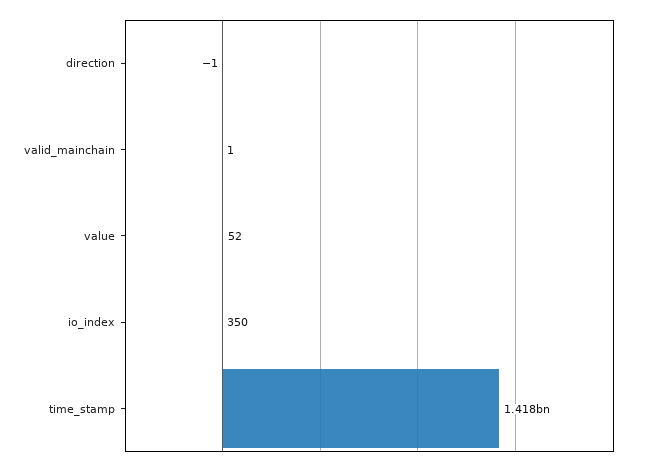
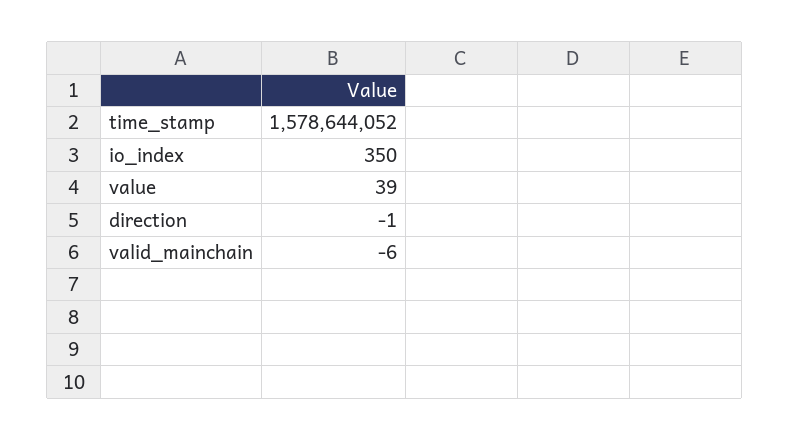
  {
    "direction": -1,
-   "valid_mainchain": 1,
+   "valid_mainchain": -6,
-   "value": 52,
+   "value": 39,
    "io_index": 350,
-   "time_stamp": 1418000000
+   "time_stamp": 1578644052
  }

